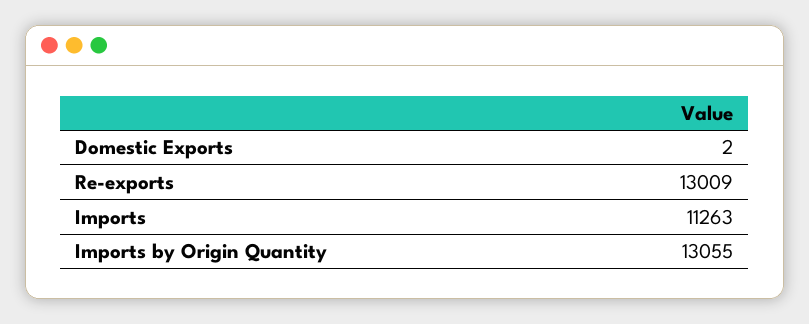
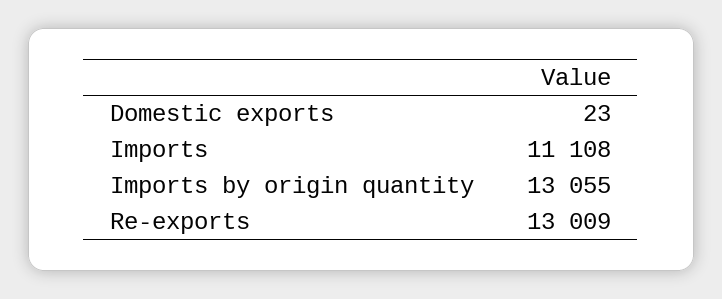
  {
-   "Domestic Exports": 2,
+   "Domestic Exports": 23,
    "Re-exports": 13009,
-   "Imports": 11263,
+   "Imports": 11108,
    "Imports by Origin Quantity": 13055
  }

